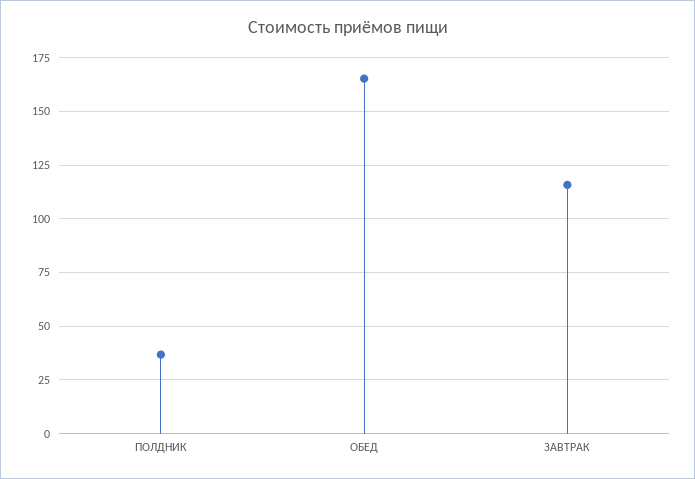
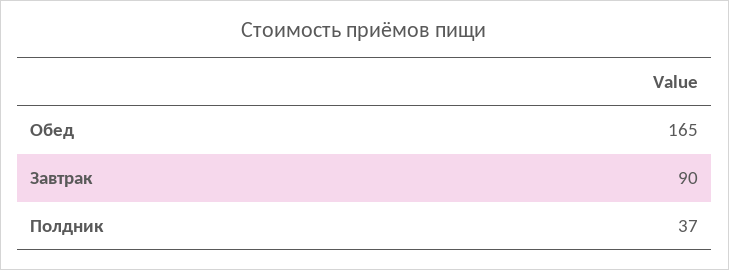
  {
    "ПОЛДНИК": 37,
    "ОБЕД": 165,
-   "ЗАВТРАК": 115
+   "ЗАВТРАК": 90
  }

